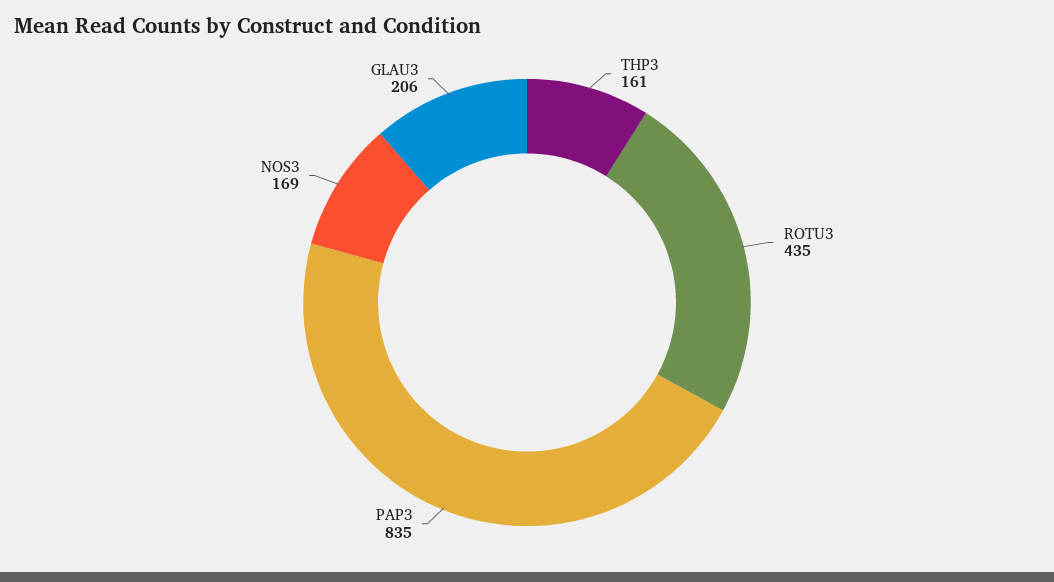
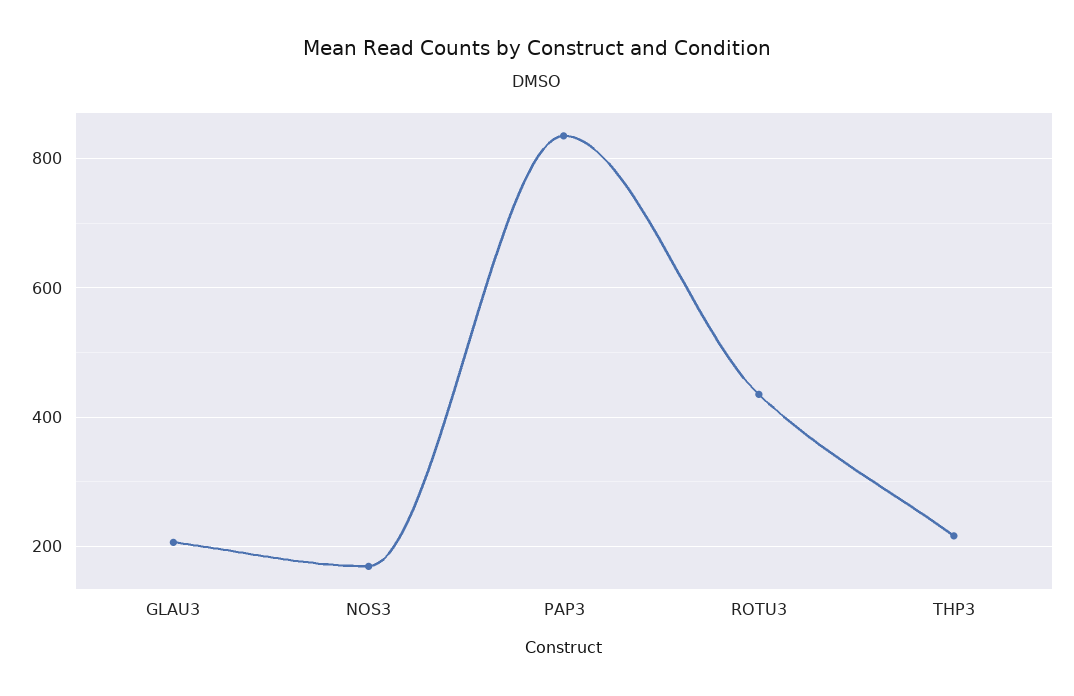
  {
-   "THP3": 161,
+   "THP3": 220,
    "ROTU3": 435,
    "PAP3": 835,
    "NOS3": 169,
    "GLAU3": 206
  }

